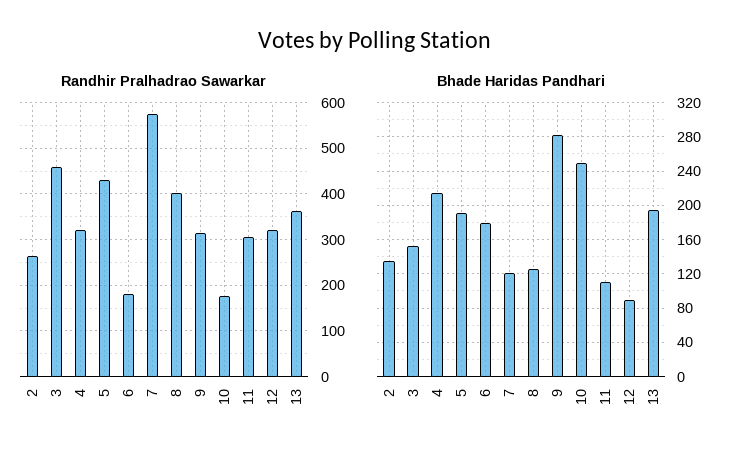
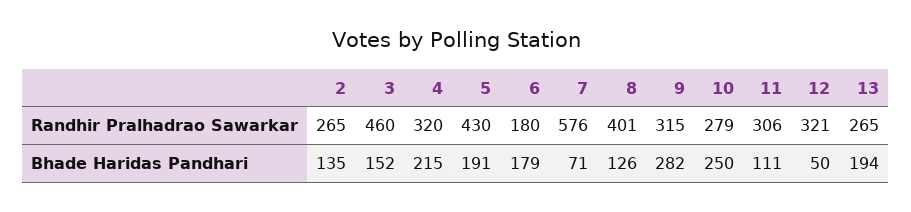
  {
    "Randhir Pralhadrao Sawarkar": {
      "2": 265,
      "3": 460,
      "4": 320,
      "5": 430,
      "6": 180,
      "7": 576,
      "8": 401,
      "9": 315,
-     "10": 180,
+     "10": 279,
      "11": 306,
      "12": 321,
-     "13": 360
+     "13": 265
    },
    "Bhade Haridas Pandhari": {
      "2": 135,
      "3": 152,
      "4": 215,
      "5": 191,
      "6": 179,
-     "7": 120,
+     "7": 71,
      "8": 126,
      "9": 282,
      "10": 250,
      "11": 111,
-     "12": 90,
+     "12": 50,
      "13": 194
    }
  }

